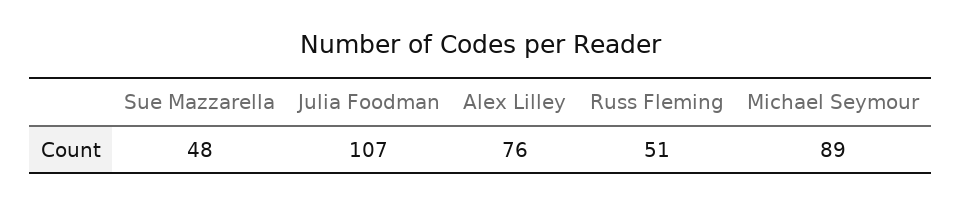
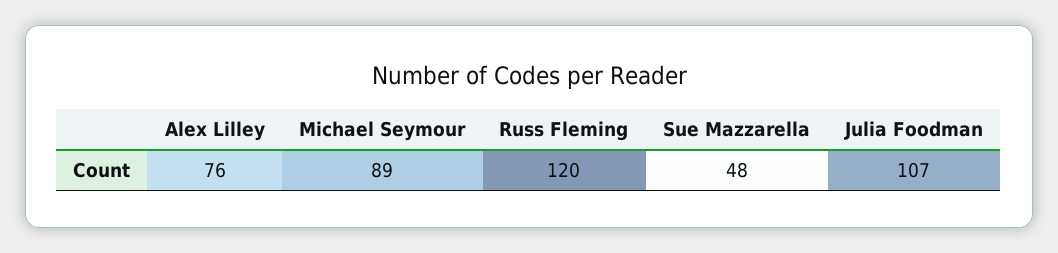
  {
    "Sue Mazzarella": 48,
    "Julia Foodman": 107,
    "Alex Lilley": 76,
-   "Russ Fleming": 51,
+   "Russ Fleming": 120,
    "Michael Seymour": 89
  }

